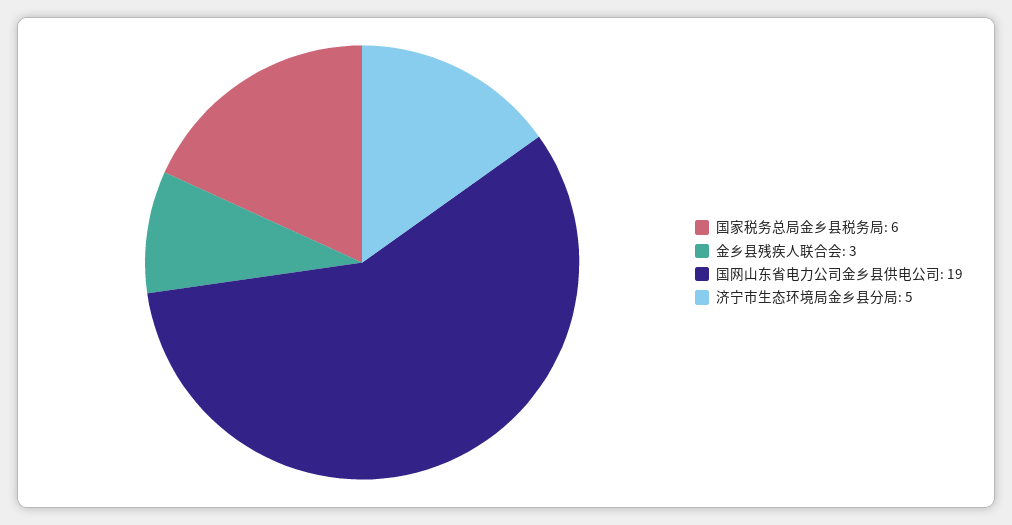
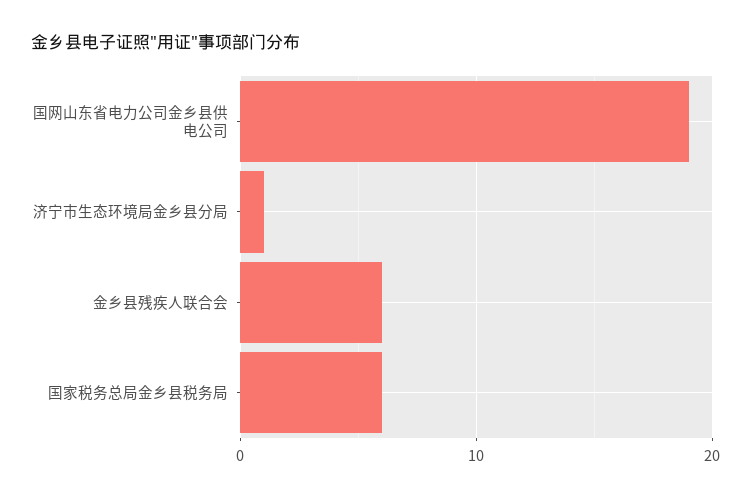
  {
    "国家税务总局金乡县税务局": 6,
-   "金乡县残疾人联合会": 3,
+   "金乡县残疾人联合会": 6,
    "国网山东省电力公司金乡县供电公司": 19,
-   "济宁市生态环境局金乡县分局": 5
+   "济宁市生态环境局金乡县分局": 1
  }

